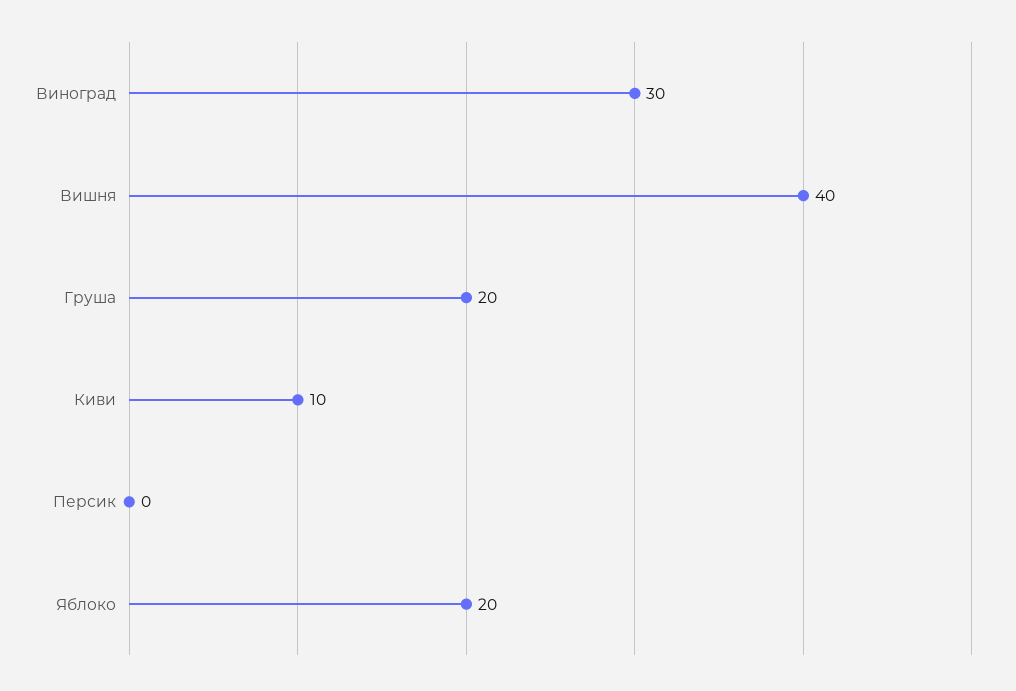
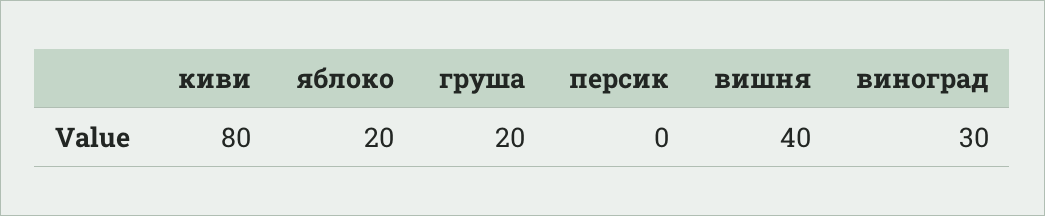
  {
    "Виноград": 30,
    "Вишня": 40,
    "Груша": 20,
-   "Киви": 10,
+   "Киви": 80,
    "Персик": 0,
    "Яблоко": 20
  }

